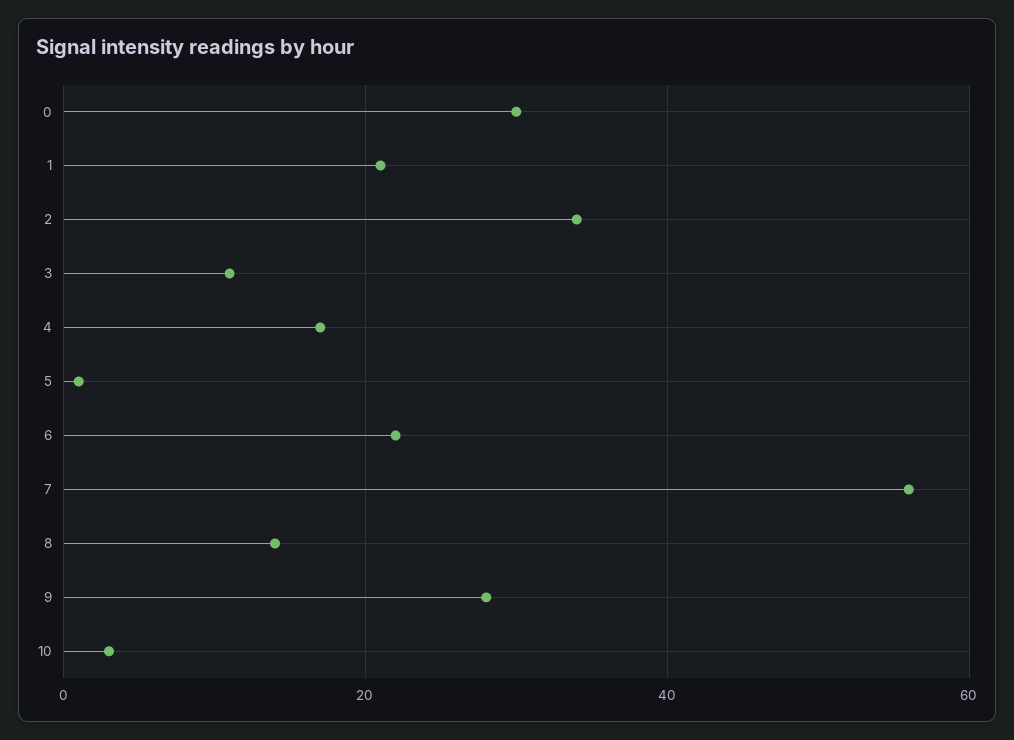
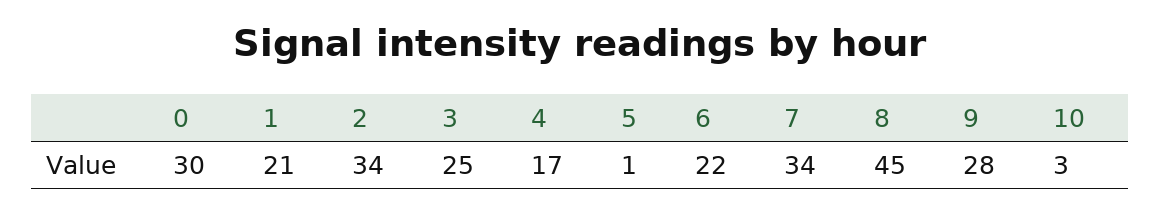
  {
    "0": 30,
    "1": 21,
    "2": 34,
-   "3": 10,
+   "3": 25,
    "4": 17,
    "5": 1,
    "6": 22,
-   "7": 55,
+   "7": 34,
-   "8": 15,
+   "8": 45,
    "9": 28,
    "10": 3
  }

